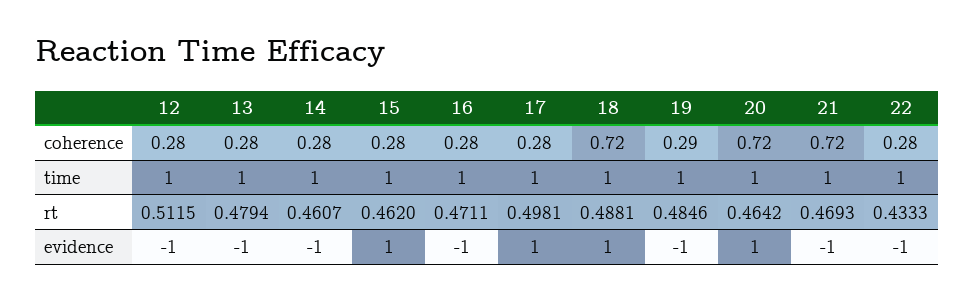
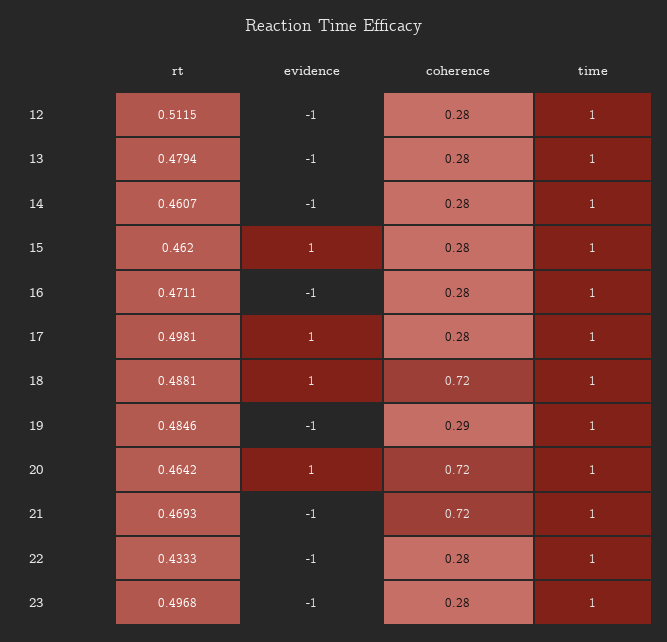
  {
    "12": {
      "coherence": 0.28,
      "time": 1,
      "rt": 0.5115,
      "evidence": -1
    },
    "13": {
      "coherence": 0.28,
      "time": 1,
      "rt": 0.4794,
      "evidence": -1
    },
    "14": {
      "coherence": 0.28,
      "time": 1,
      "rt": 0.4607,
      "evidence": -1
    },
    "15": {
      "coherence": 0.28,
      "time": 1,
      "rt": 0.462,
      "evidence": 1
    },
    "16": {
      "coherence": 0.28,
      "time": 1,
      "rt": 0.4711,
      "evidence": -1
    },
    "17": {
      "coherence": 0.28,
      "time": 1,
      "rt": 0.4981,
      "evidence": 1
    },
    "18": {
      "coherence": 0.72,
      "time": 1,
      "rt": 0.4881,
      "evidence": 1
    },
    "19": {
      "coherence": 0.29,
      "time": 1,
      "rt": 0.4846,
      "evidence": -1
    },
    "20": {
      "coherence": 0.72,
      "time": 1,
      "rt": 0.4642,
      "evidence": 1
    },
    "21": {
      "coherence": 0.72,
      "time": 1,
      "rt": 0.4693,
      "evidence": -1
    },
    "22": {
      "coherence": 0.28,
      "time": 1,
      "rt": 0.4333,
      "evidence": -1
-   }
+   },
+   "23": {
+     "rt": 0.4968,
+     "evidence": -1,
+     "coherence": 0.28,
+     "time": 1
+   }
  }

